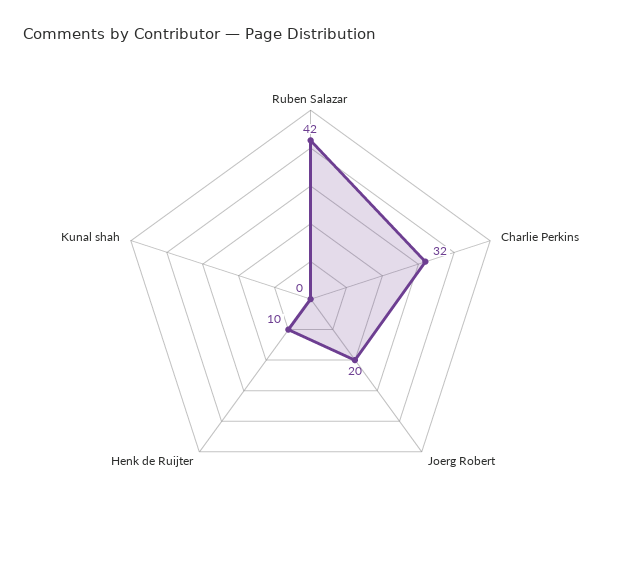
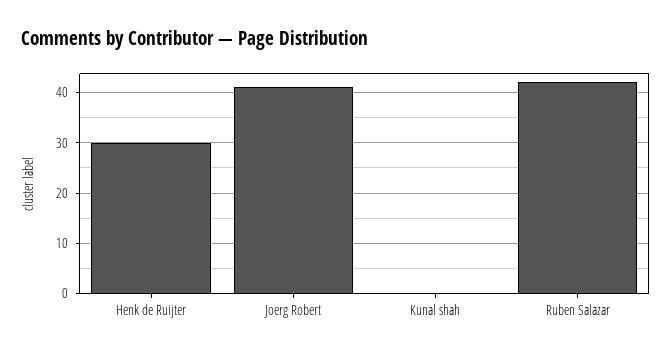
  {
    "Ruben Salazar": 42,
-   "Charlie Perkins": 32,
-   "Joerg Robert": 20,
+   "Joerg Robert": 40,
-   "Henk de Ruijter": 10,
+   "Henk de Ruijter": 30,
    "Kunal shah": 0
  }

